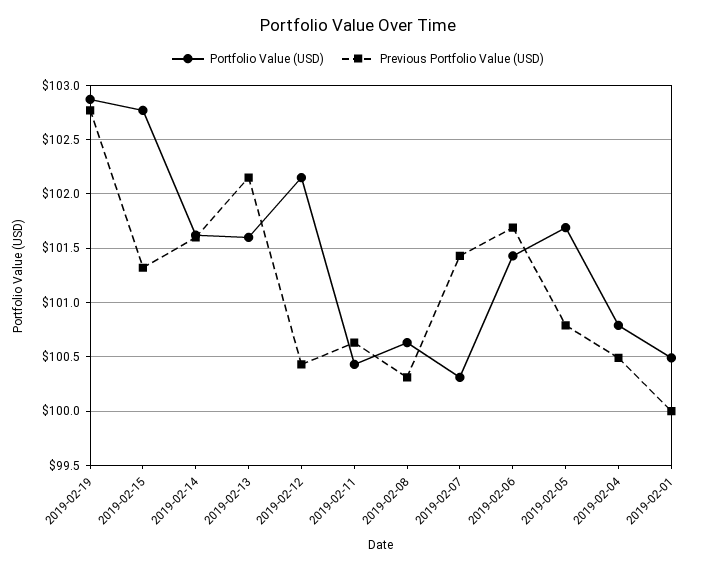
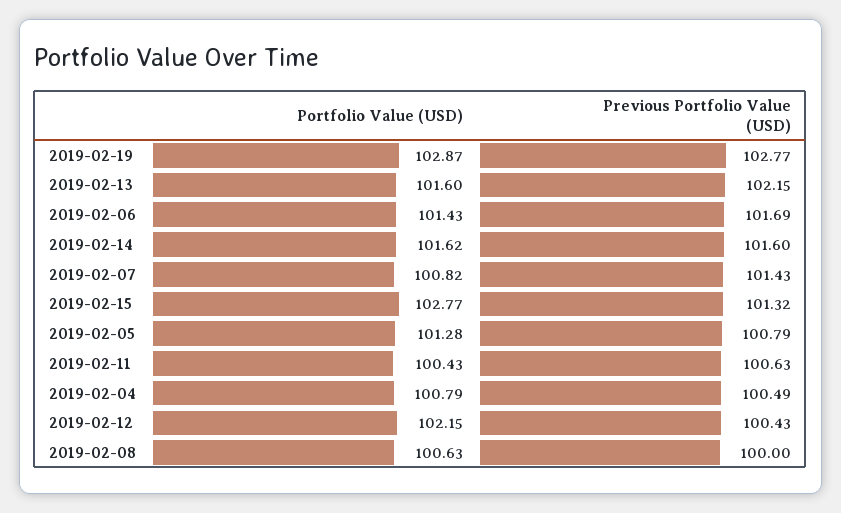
  {
    "Portfolio Value (USD)": {
      "2019-02-19": 102.87,
      "2019-02-15": 102.77,
      "2019-02-14": 101.62,
      "2019-02-13": 101.6,
      "2019-02-12": 102.15,
      "2019-02-11": 100.43,
      "2019-02-08": 100.63,
-     "2019-02-07": 100.3,
+     "2019-02-07": 100.82,
      "2019-02-06": 101.43,
-     "2019-02-05": 101.7,
+     "2019-02-05": 101.28,
-     "2019-02-04": 100.79,
+     "2019-02-04": 100.79
-     "2019-02-01": 100.5
    },
    "Previous Portfolio Value (USD)": {
      "2019-02-19": 102.77,
      "2019-02-15": 101.32,
      "2019-02-14": 101.6,
      "2019-02-13": 102.15,
      "2019-02-12": 100.43,
      "2019-02-11": 100.63,
-     "2019-02-08": 100.3,
+     "2019-02-08": 100,
      "2019-02-07": 101.43,
      "2019-02-06": 101.69,
      "2019-02-05": 100.79,
-     "2019-02-04": 100.49,
+     "2019-02-04": 100.49
-     "2019-02-01": 100
    }
  }

